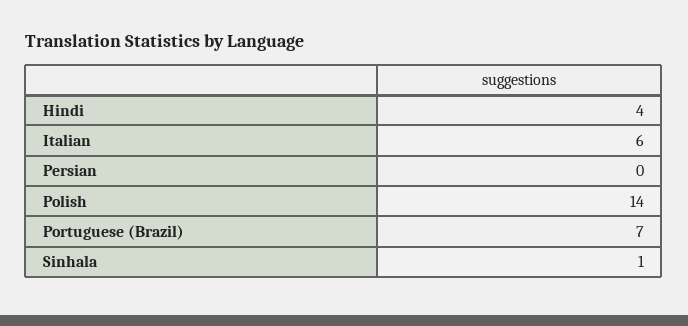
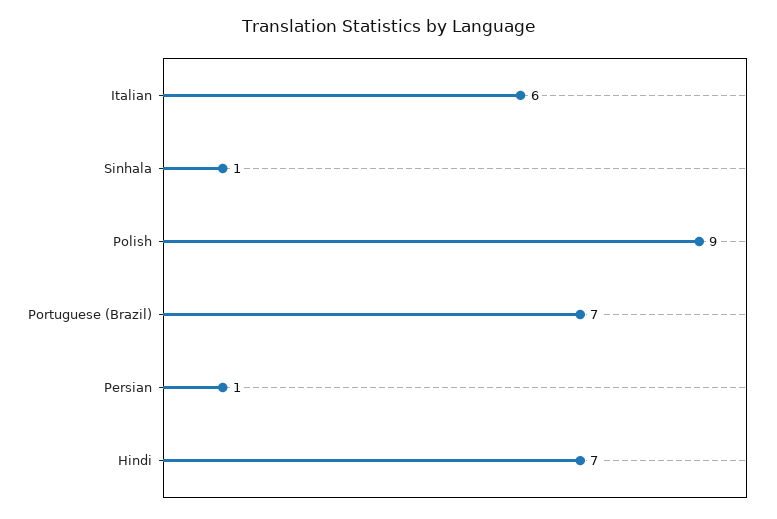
  {
-   "Hindi": 4,
+   "Hindi": 7,
    "Italian": 6,
-   "Persian": 0,
+   "Persian": 1,
-   "Polish": 14,
+   "Polish": 9,
    "Portuguese (Brazil)": 7,
    "Sinhala": 1
  }

